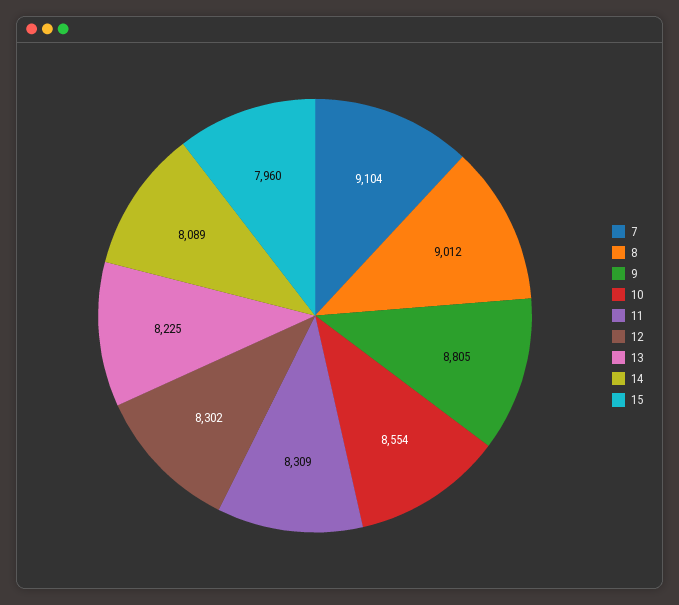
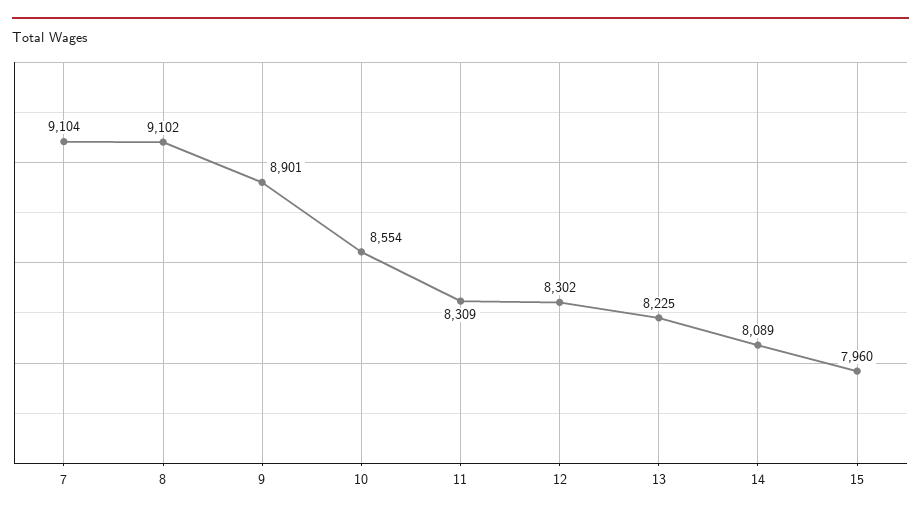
  {
    "7": 9104,
-   "8": 9012,
+   "8": 9102,
-   "9": 8805,
+   "9": 8901,
    "10": 8554,
    "11": 8309,
    "12": 8302,
    "13": 8225,
    "14": 8089,
    "15": 7960
  }

